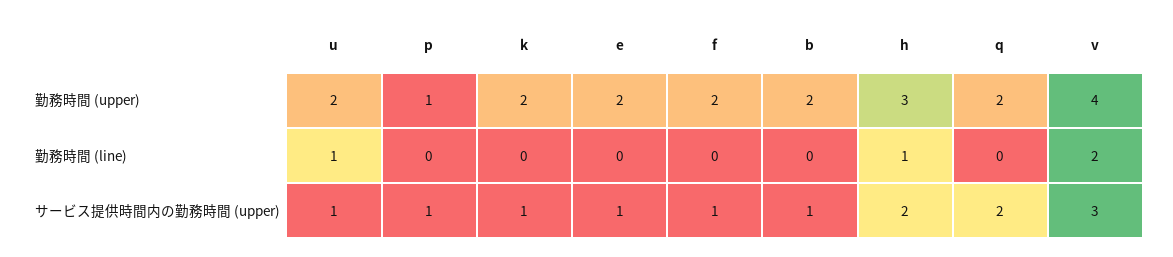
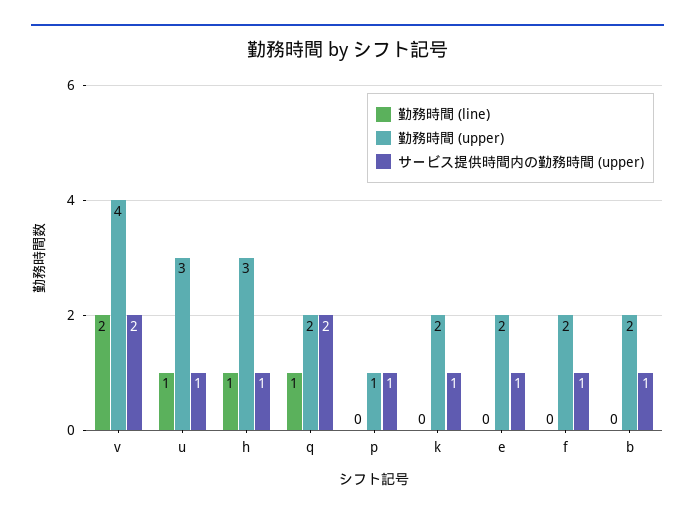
  {
    "勤務時間 (upper)": {
-     "u": 2,
+     "u": 3,
      "p": 1,
      "k": 2,
      "e": 2,
      "f": 2,
      "b": 2,
      "h": 3,
      "q": 2,
      "v": 4
    },
    "勤務時間 (line)": {
      "u": 1,
      "p": 0,
      "k": 0,
      "e": 0,
      "f": 0,
      "b": 0,
      "h": 1,
-     "q": 0,
+     "q": 1,
      "v": 2
    },
    "サービス提供時間内の勤務時間 (upper)": {
      "u": 1,
      "p": 1,
      "k": 1,
      "e": 1,
      "f": 1,
      "b": 1,
-     "h": 2,
+     "h": 1,
      "q": 2,
-     "v": 3
+     "v": 2
    }
  }

